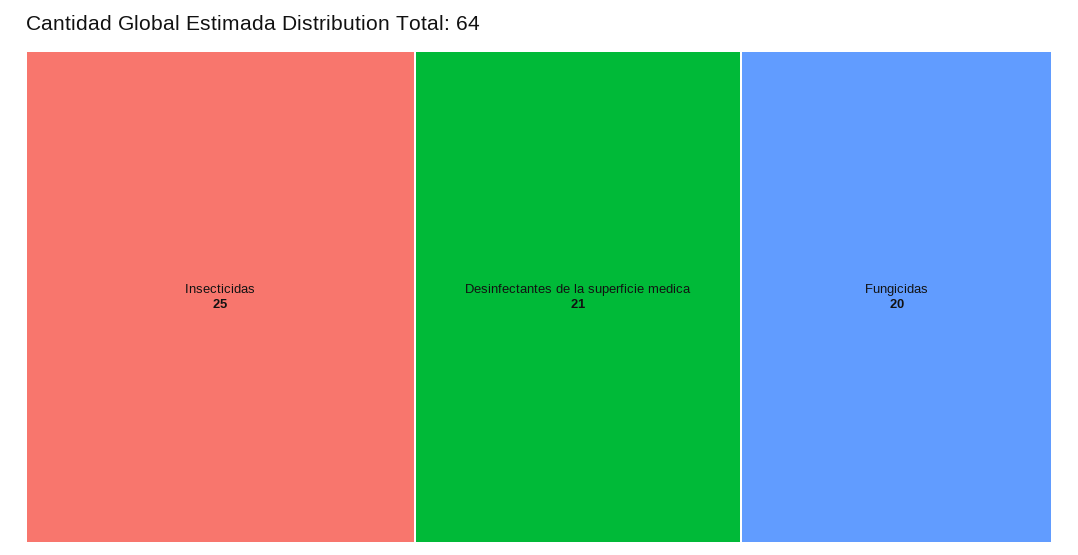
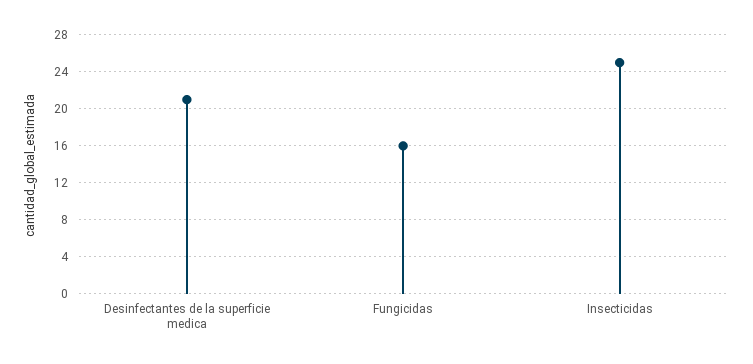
  {
    "Insecticidas": 25,
    "Desinfectantes de la superficie medica": 21,
-   "Fungicidas": 20
+   "Fungicidas": 16
  }

